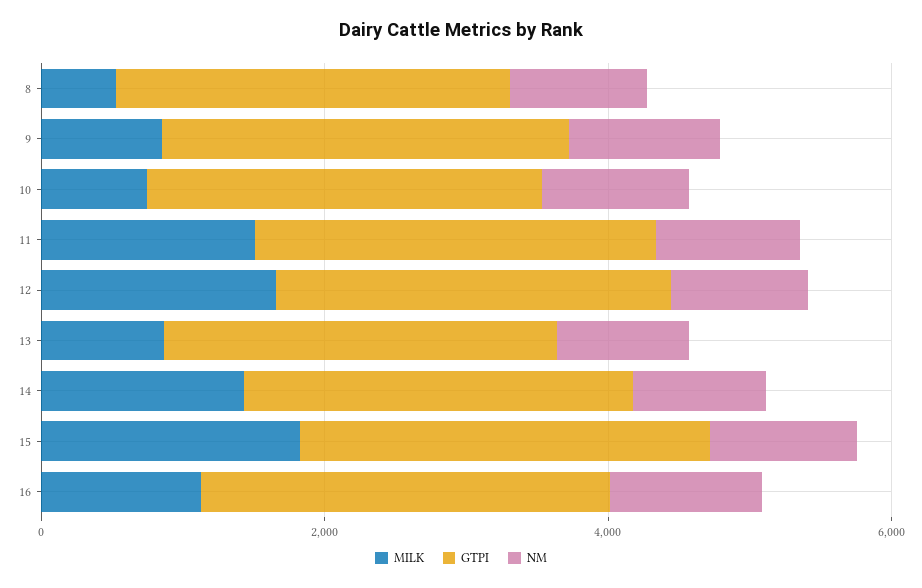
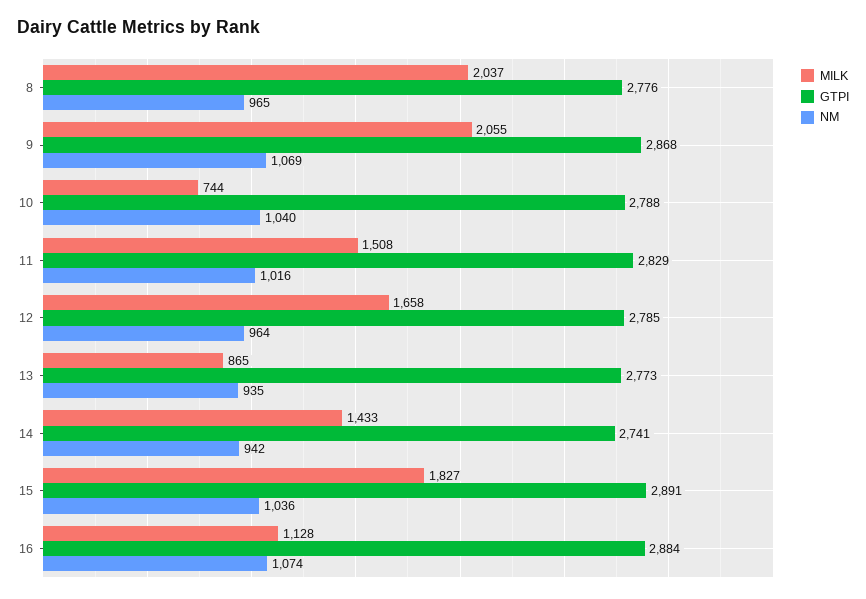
  {
    "MILK": {
-     "8": 500,
+     "8": 2037,
-     "9": 1000,
+     "9": 2055,
      "10": 744,
      "11": 1508,
      "12": 1658,
      "13": 865,
      "14": 1433,
      "15": 1827,
      "16": 1128
    },
    "GTPI": {
      "8": 2776,
      "9": 2868,
      "10": 2788,
      "11": 2829,
      "12": 2785,
      "13": 2773,
      "14": 2741,
      "15": 2891,
      "16": 2884
    },
    "NM": {
      "8": 965,
      "9": 1069,
      "10": 1040,
      "11": 1016,
      "12": 964,
      "13": 935,
      "14": 942,
      "15": 1036,
      "16": 1074
    }
  }

